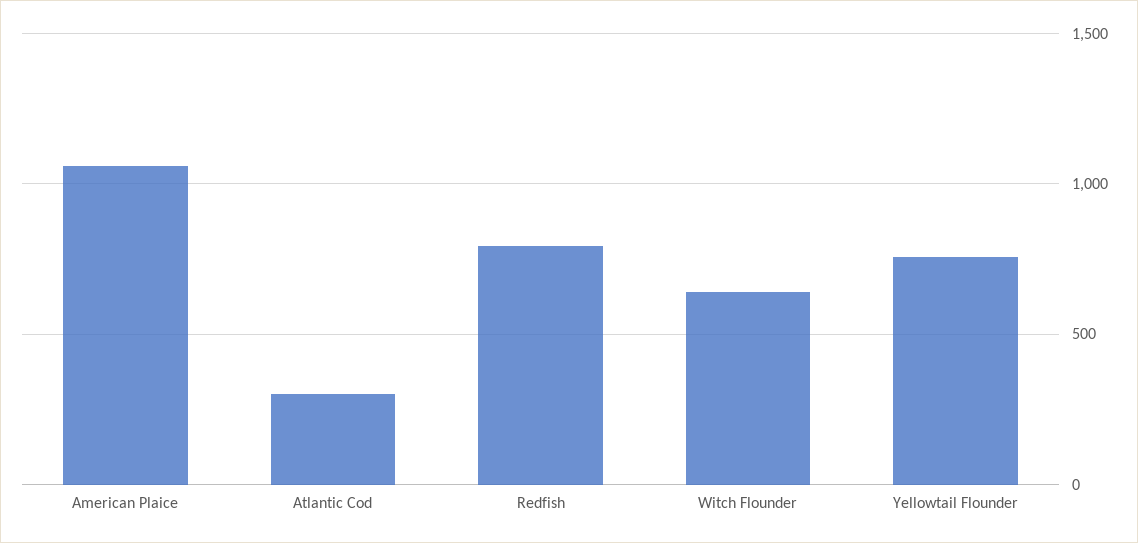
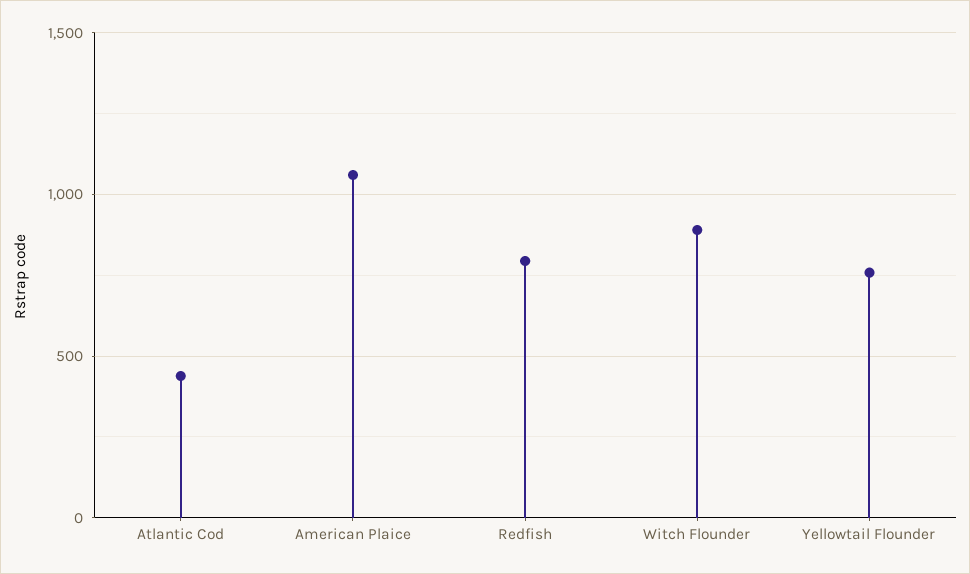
  {
    "American Plaice": 1050,
-   "Atlantic Cod": 300,
+   "Atlantic Cod": 450,
    "Redfish": 800,
-   "Witch Flounder": 650,
+   "Witch Flounder": 900,
    "Yellowtail Flounder": 750
  }

